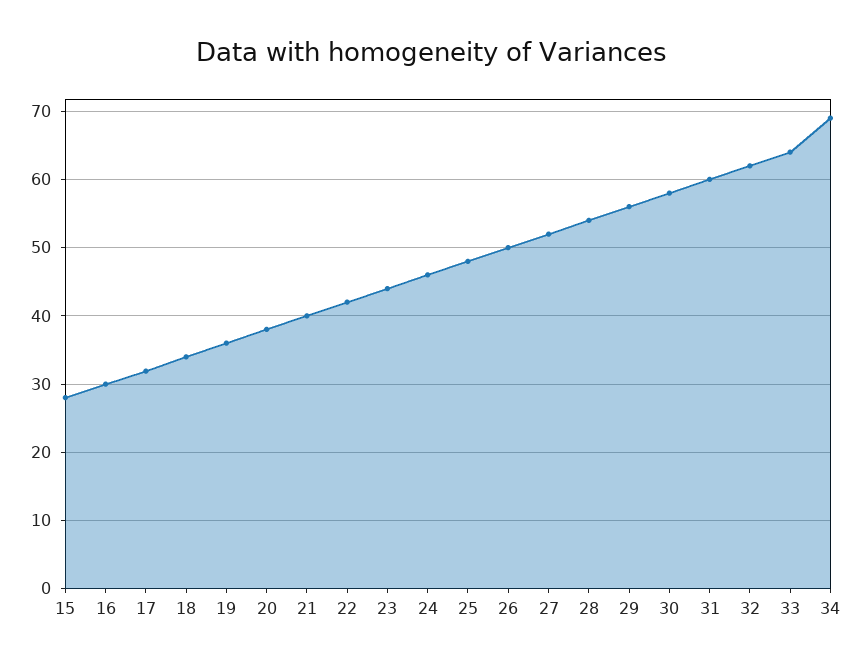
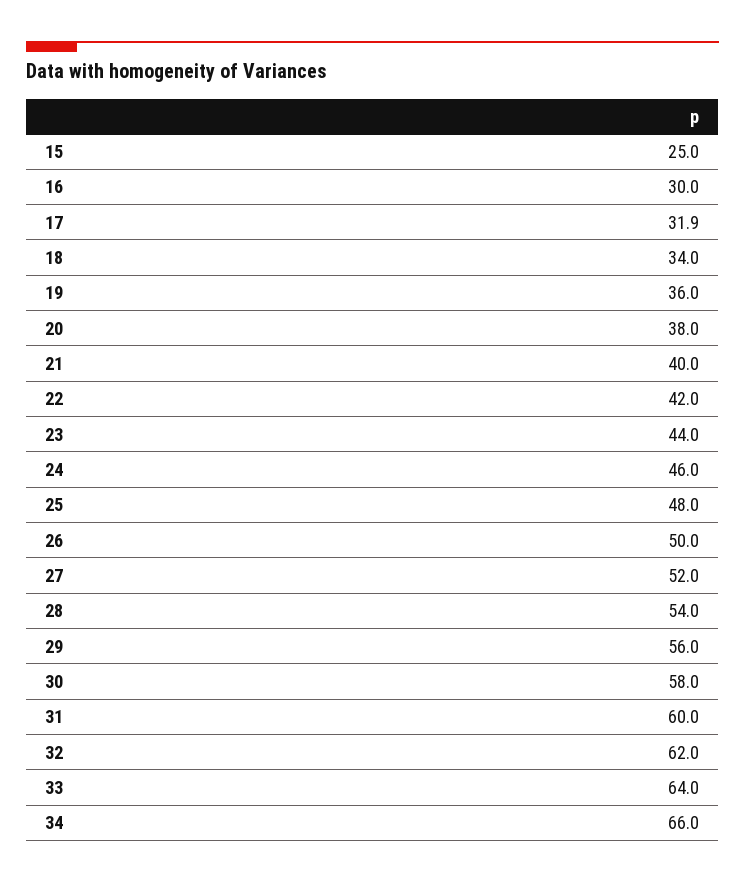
  {
-   "15": 28,
+   "15": 25,
    "16": 30,
    "17": 31.9,
    "18": 34,
    "19": 36,
    "20": 38,
    "21": 40,
    "22": 42,
    "23": 44,
    "24": 46,
    "25": 48,
    "26": 50,
    "27": 52,
    "28": 54,
    "29": 56,
    "30": 58,
    "31": 60,
    "32": 62,
    "33": 64,
-   "34": 69
+   "34": 66
  }

